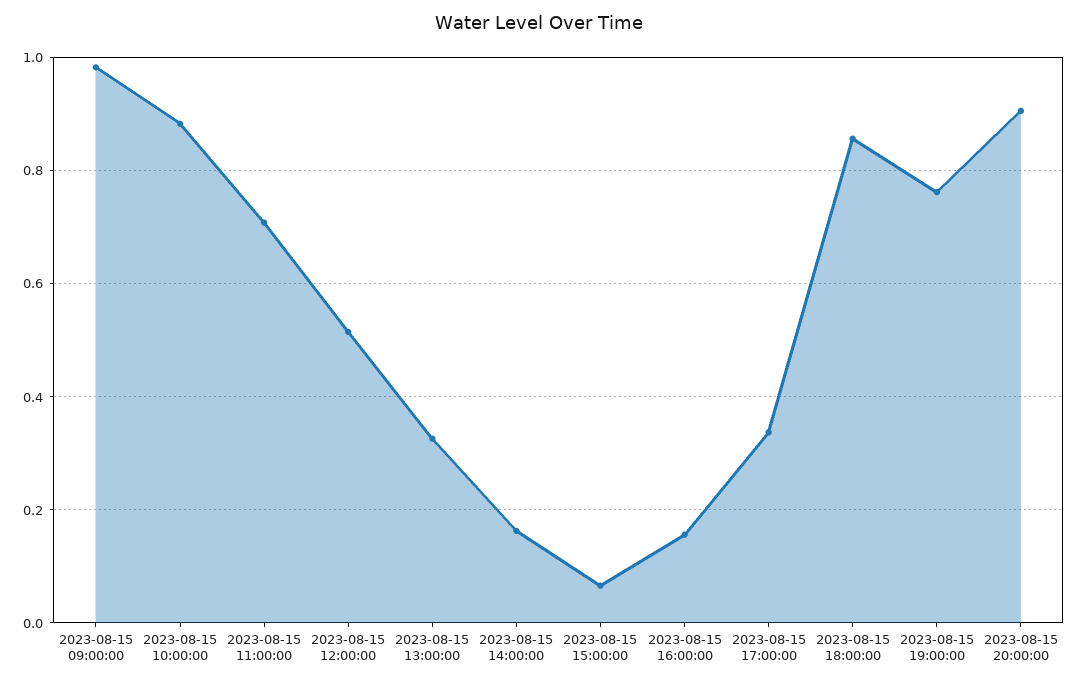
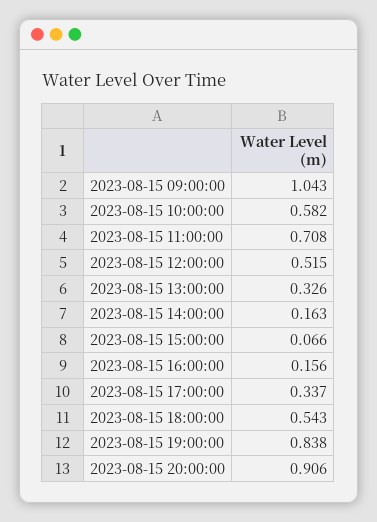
  {
-   "2023-08-15 09:00:00": 0.98,
+   "2023-08-15 09:00:00": 1.043,
-   "2023-08-15 10:00:00": 0.88,
+   "2023-08-15 10:00:00": 0.582,
    "2023-08-15 11:00:00": 0.708,
    "2023-08-15 12:00:00": 0.515,
    "2023-08-15 13:00:00": 0.326,
    "2023-08-15 14:00:00": 0.163,
    "2023-08-15 15:00:00": 0.066,
    "2023-08-15 16:00:00": 0.156,
    "2023-08-15 17:00:00": 0.337,
-   "2023-08-15 18:00:00": 0.86,
+   "2023-08-15 18:00:00": 0.543,
-   "2023-08-15 19:00:00": 0.76,
+   "2023-08-15 19:00:00": 0.838,
    "2023-08-15 20:00:00": 0.906
  }

